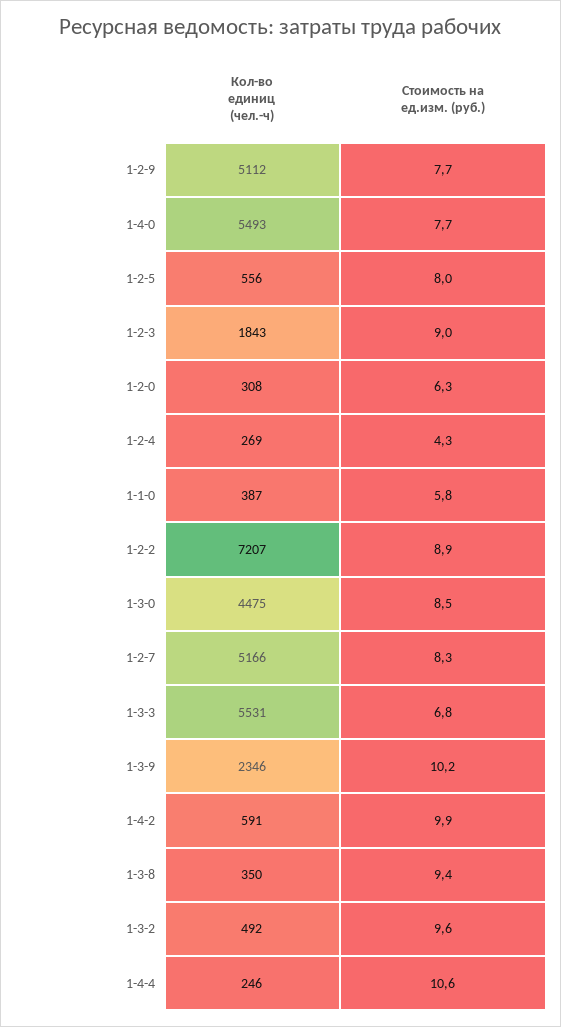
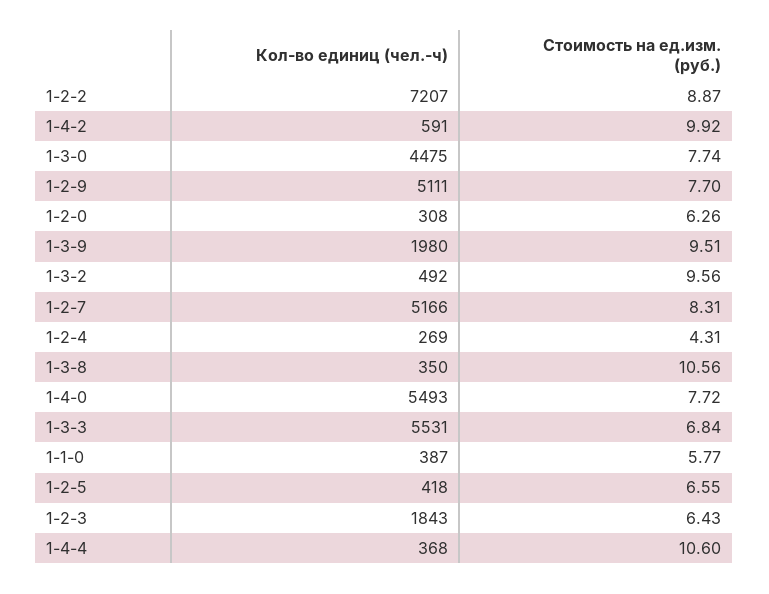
  {
    "Кол-во единиц (чел.-ч)": {
-     "1-2-9": 5112,
+     "1-2-9": 5111,
      "1-4-0": 5493,
-     "1-2-5": 556,
+     "1-2-5": 418,
      "1-2-3": 1843,
      "1-2-0": 308,
      "1-2-4": 269,
      "1-1-0": 387,
      "1-2-2": 7207,
      "1-3-0": 4475,
      "1-2-7": 5166,
      "1-3-3": 5531,
-     "1-3-9": 2346,
+     "1-3-9": 1980,
      "1-4-2": 591,
      "1-3-8": 350,
      "1-3-2": 492,
-     "1-4-4": 246
+     "1-4-4": 368
    },
    "Стоимость на ед.изм. (руб.)": {
      "1-2-9": 7.7,
      "1-4-0": 7.72,
-     "1-2-5": 8,
+     "1-2-5": 6.55,
-     "1-2-3": 9,
+     "1-2-3": 6.43,
      "1-2-0": 6.26,
      "1-2-4": 4.31,
      "1-1-0": 5.77,
      "1-2-2": 8.87,
-     "1-3-0": 8.5,
+     "1-3-0": 7.74,
      "1-2-7": 8.31,
      "1-3-3": 6.84,
-     "1-3-9": 10.2,
+     "1-3-9": 9.51,
      "1-4-2": 9.92,
-     "1-3-8": 9.4,
+     "1-3-8": 10.56,
      "1-3-2": 9.56,
      "1-4-4": 10.6
    }
  }

